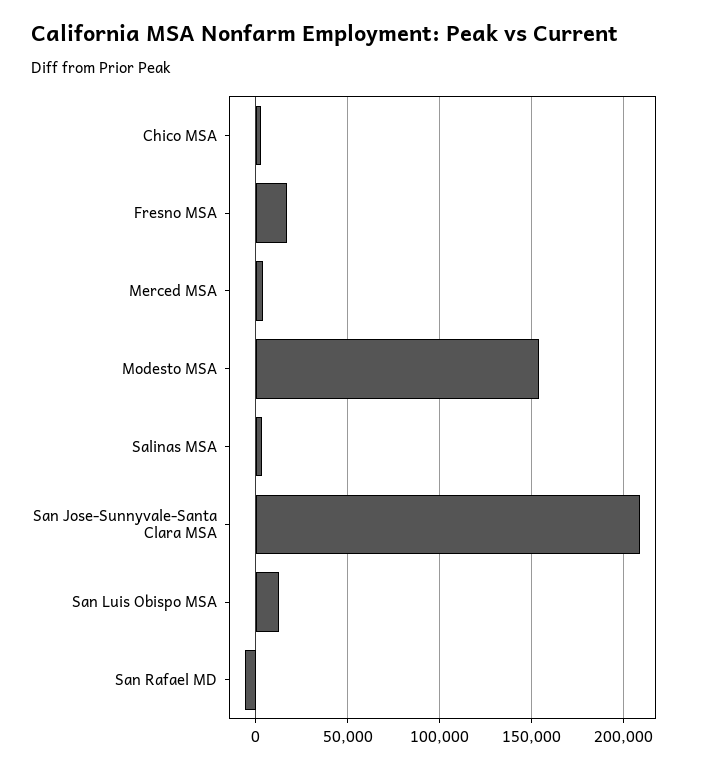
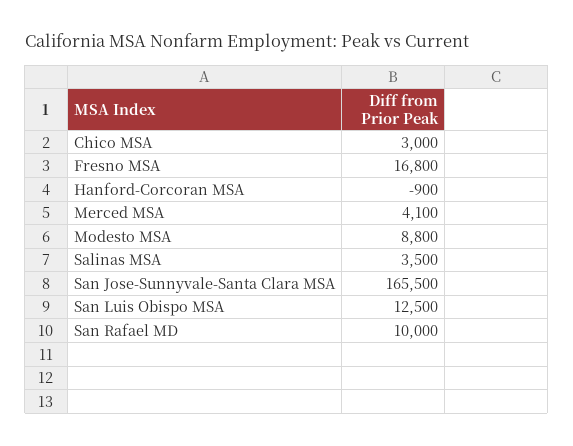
  {
    "Chico MSA": 3000,
    "Fresno MSA": 16800,
    "Merced MSA": 4100,
-   "Modesto MSA": 155000,
+   "Modesto MSA": 8800,
    "Salinas MSA": 3500,
-   "San Jose-Sunnyvale-Santa Clara MSA": 210000,
+   "San Jose-Sunnyvale-Santa Clara MSA": 165500,
    "San Luis Obispo MSA": 12500,
-   "San Rafael MD": -5000
+   "San Rafael MD": 10000,
+   "Hanford-Corcoran MSA": -900
  }

